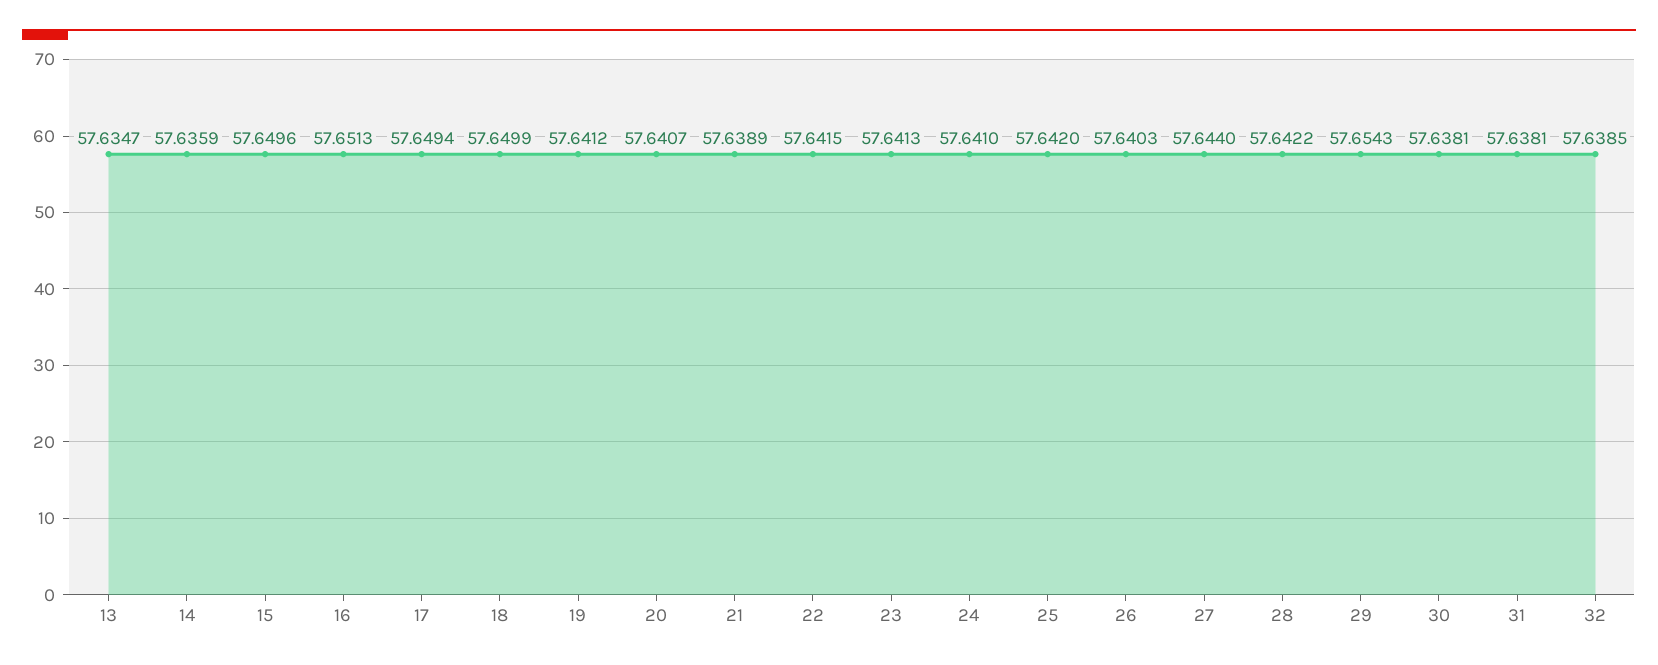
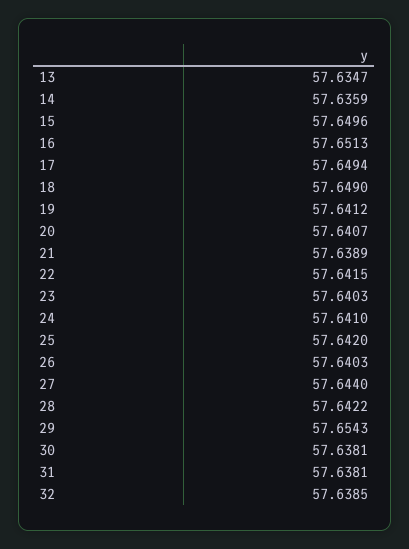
  {
    "13": 57.6347,
    "14": 57.6359,
    "15": 57.6496,
    "16": 57.6513,
    "17": 57.6494,
-   "18": 57.6499,
+   "18": 57.649,
    "19": 57.6412,
    "20": 57.6407,
    "21": 57.6389,
    "22": 57.6415,
-   "23": 57.6413,
+   "23": 57.6403,
    "24": 57.641,
    "25": 57.642,
    "26": 57.6403,
    "27": 57.644,
    "28": 57.6422,
    "29": 57.6543,
    "30": 57.6381,
    "31": 57.6381,
    "32": 57.6385
  }

